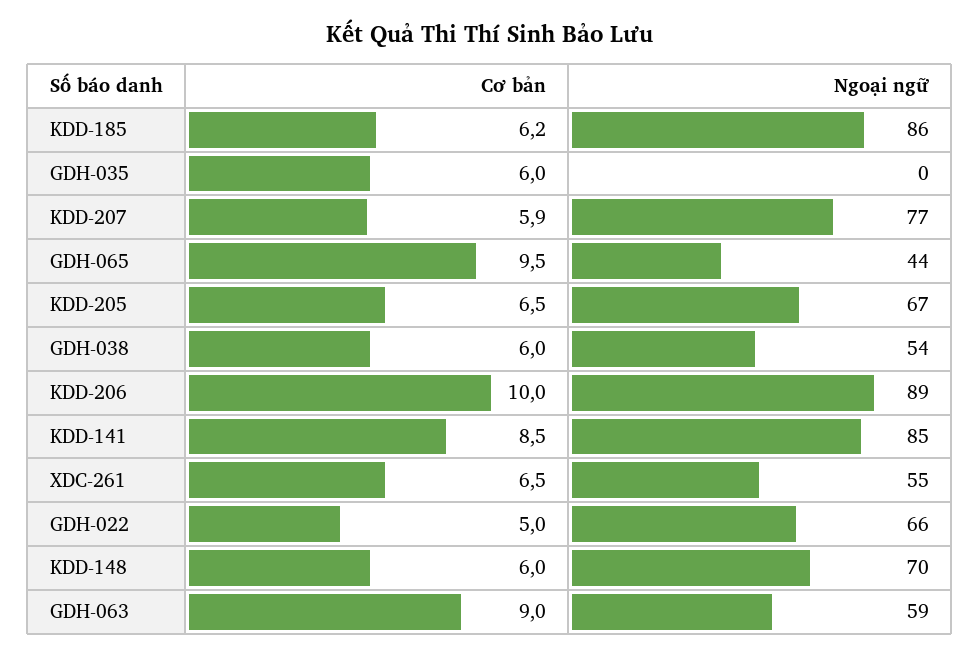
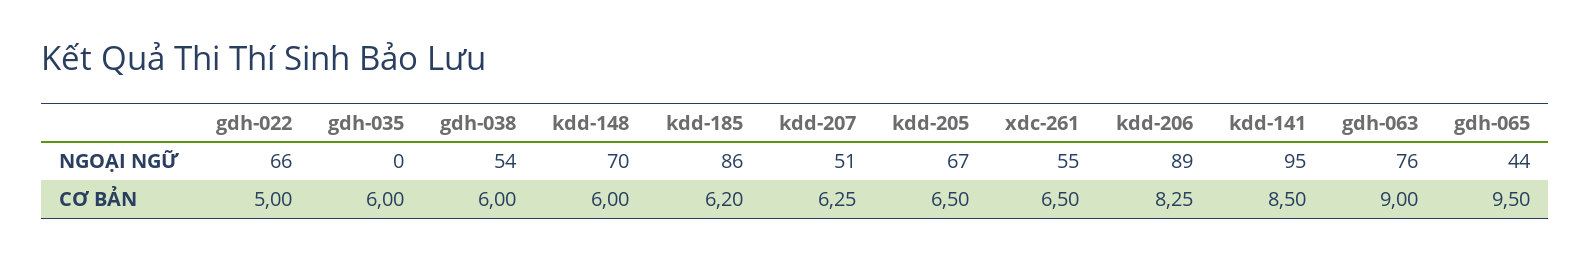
  {
    "Cơ bản": {
      "KDD-185": 6.2,
      "GDH-035": 6,
-     "KDD-207": 5.9,
+     "KDD-207": 6.25,
      "GDH-065": 9.5,
      "KDD-205": 6.5,
      "GDH-038": 6,
-     "KDD-206": 10,
+     "KDD-206": 8.25,
      "KDD-141": 8.5,
      "XDC-261": 6.5,
      "GDH-022": 5,
      "KDD-148": 6,
      "GDH-063": 9
    },
    "Ngoại ngữ": {
      "KDD-185": 86,
      "GDH-035": 0,
-     "KDD-207": 77,
+     "KDD-207": 51,
      "GDH-065": 44,
      "KDD-205": 67,
      "GDH-038": 54,
      "KDD-206": 89,
-     "KDD-141": 85,
+     "KDD-141": 95,
      "XDC-261": 55,
      "GDH-022": 66,
      "KDD-148": 70,
-     "GDH-063": 59
+     "GDH-063": 76
    }
  }

